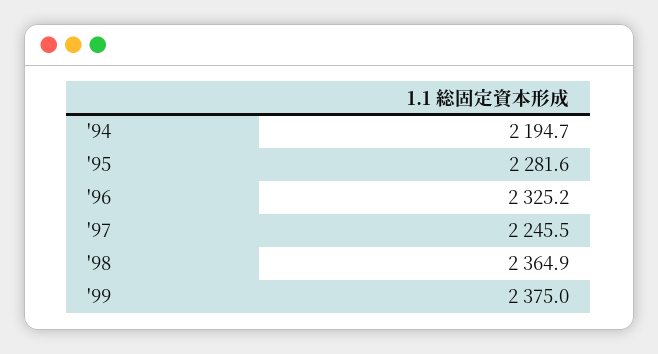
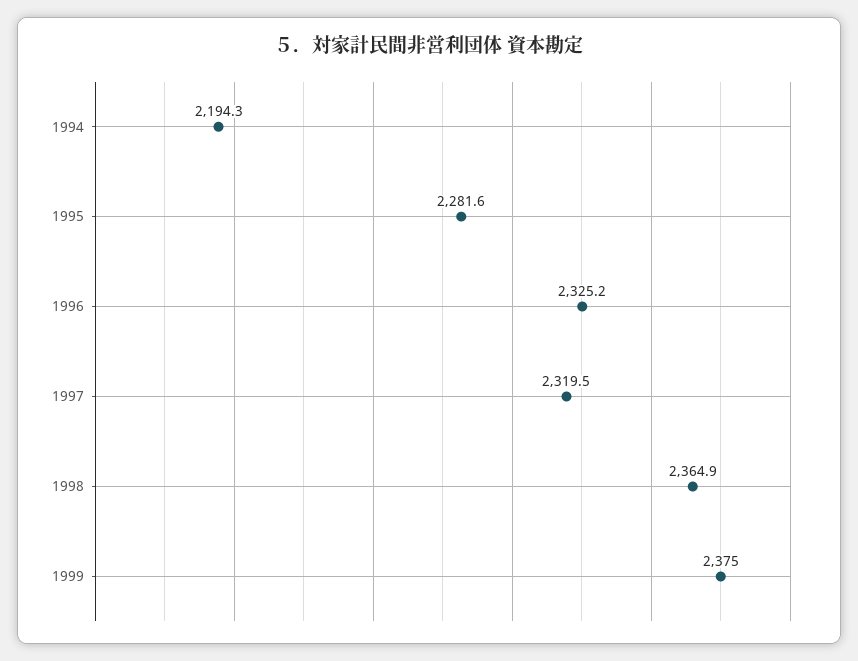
  {
-   "'94": 2194.7,
+   "'94": 2194.3,
    "'95": 2281.6,
    "'96": 2325.2,
-   "'97": 2245.5,
+   "'97": 2319.5,
    "'98": 2364.9,
    "'99": 2375
  }

